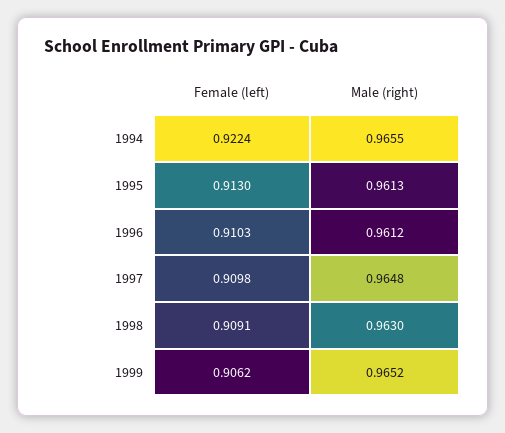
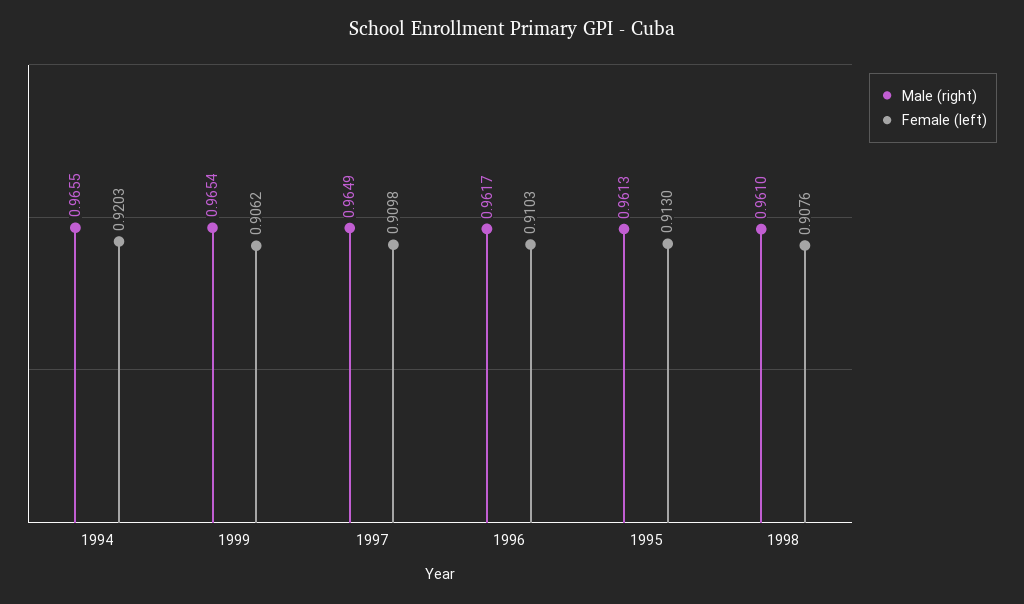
  {
    "Female (left)": {
-     "1994": 0.9224,
+     "1994": 0.9203,
      "1995": 0.913,
      "1996": 0.9103,
      "1997": 0.9098,
-     "1998": 0.9091,
+     "1998": 0.9076,
      "1999": 0.9062
    },
    "Male (right)": {
      "1994": 0.9655,
      "1995": 0.9613,
-     "1996": 0.9612,
+     "1996": 0.9617,
-     "1997": 0.9648,
+     "1997": 0.9649,
-     "1998": 0.963,
+     "1998": 0.961,
-     "1999": 0.9652
+     "1999": 0.9654
    }
  }

